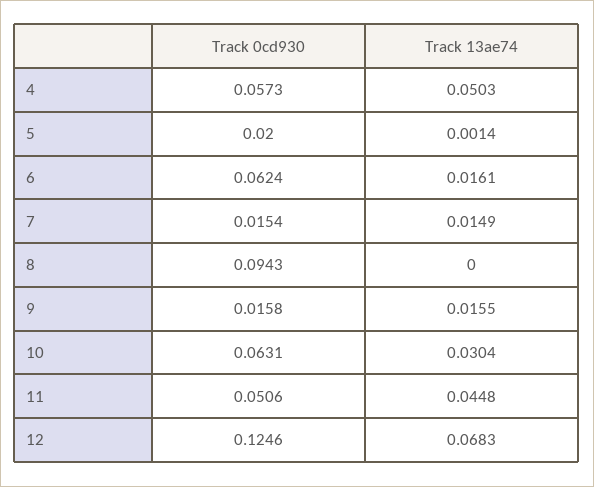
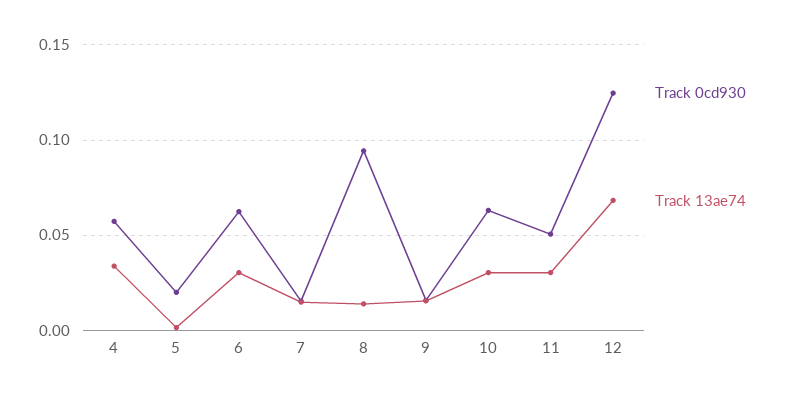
  {
    "Track 0cd930": {
      "4": 0.0573,
      "5": 0.02,
      "6": 0.0624,
      "7": 0.0154,
      "8": 0.0943,
      "9": 0.0158,
      "10": 0.0631,
      "11": 0.0506,
      "12": 0.1246
    },
    "Track 13ae74": {
-     "4": 0.0503,
+     "4": 0.035,
      "5": 0.0014,
-     "6": 0.0161,
+     "6": 0.03,
      "7": 0.0149,
-     "8": 0,
+     "8": 0.015,
      "9": 0.0155,
      "10": 0.0304,
-     "11": 0.0448,
+     "11": 0.03,
      "12": 0.0683
    }
  }

